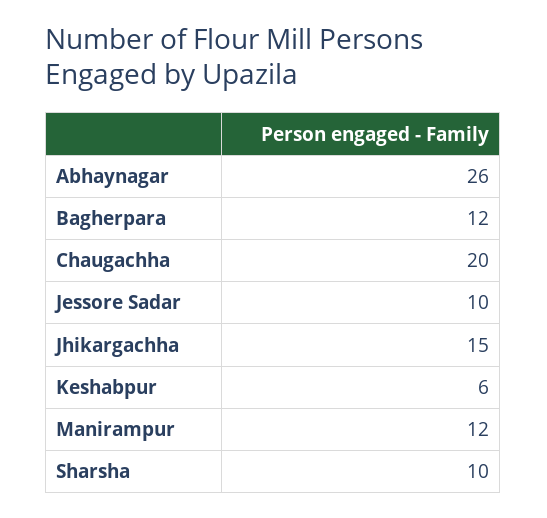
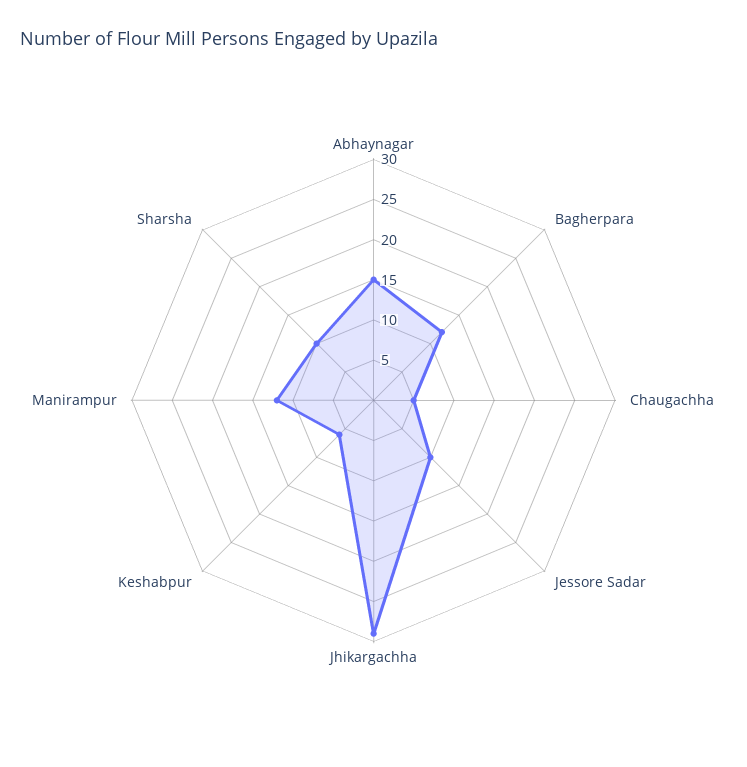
  {
-   "Abhaynagar": 26,
+   "Abhaynagar": 15,
    "Bagherpara": 12,
-   "Chaugachha": 20,
+   "Chaugachha": 5,
    "Jessore Sadar": 10,
-   "Jhikargachha": 15,
+   "Jhikargachha": 29,
    "Keshabpur": 6,
    "Manirampur": 12,
    "Sharsha": 10
  }

